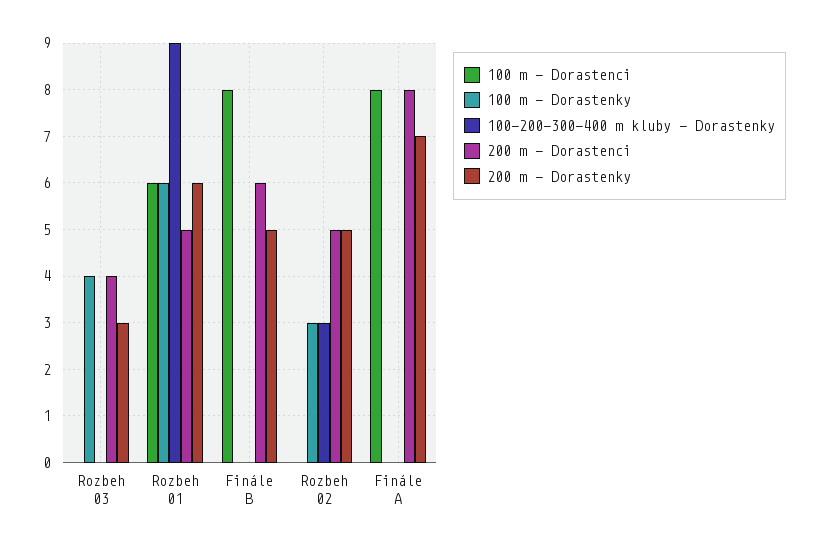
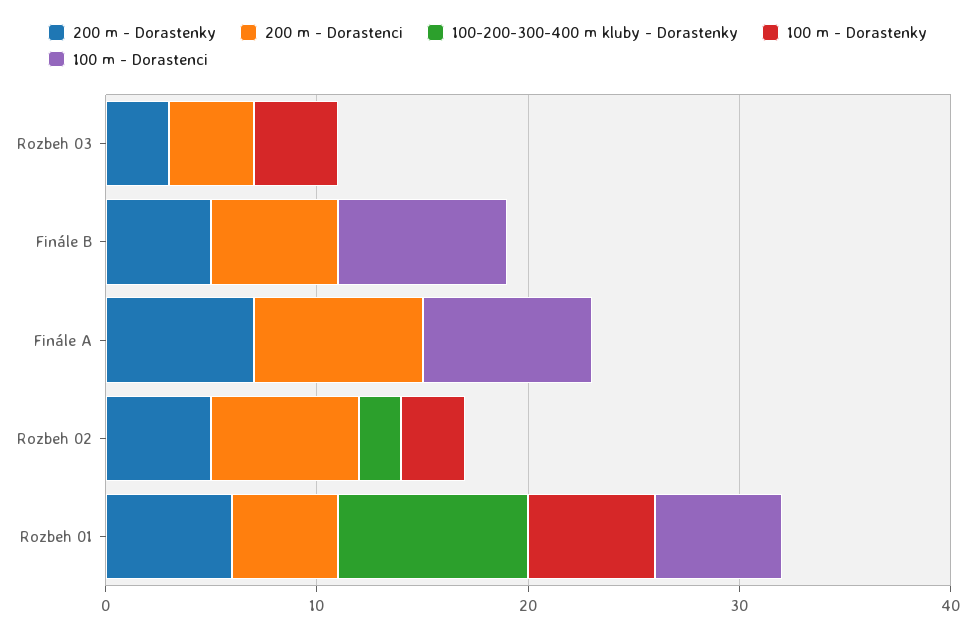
  {
    "100 m - Dorastenci": {
      "Rozbeh 03": 0,
      "Rozbeh 01": 6,
      "Finále B": 8,
      "Rozbeh 02": 0,
      "Finále A": 8
    },
    "100 m - Dorastenky": {
      "Rozbeh 03": 4,
      "Rozbeh 01": 6,
      "Finále B": 0,
      "Rozbeh 02": 3,
      "Finále A": 0
    },
    "100-200-300-400 m kluby - Dorastenky": {
      "Rozbeh 03": 0,
      "Rozbeh 01": 9,
      "Finále B": 0,
-     "Rozbeh 02": 3,
+     "Rozbeh 02": 2,
      "Finále A": 0
    },
    "200 m - Dorastenci": {
      "Rozbeh 03": 4,
      "Rozbeh 01": 5,
      "Finále B": 6,
-     "Rozbeh 02": 5,
+     "Rozbeh 02": 7,
      "Finále A": 8
    },
    "200 m - Dorastenky": {
      "Rozbeh 03": 3,
      "Rozbeh 01": 6,
      "Finále B": 5,
      "Rozbeh 02": 5,
      "Finále A": 7
    }
  }

